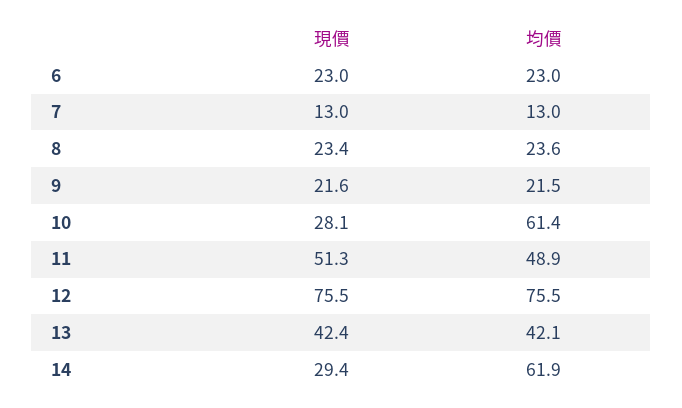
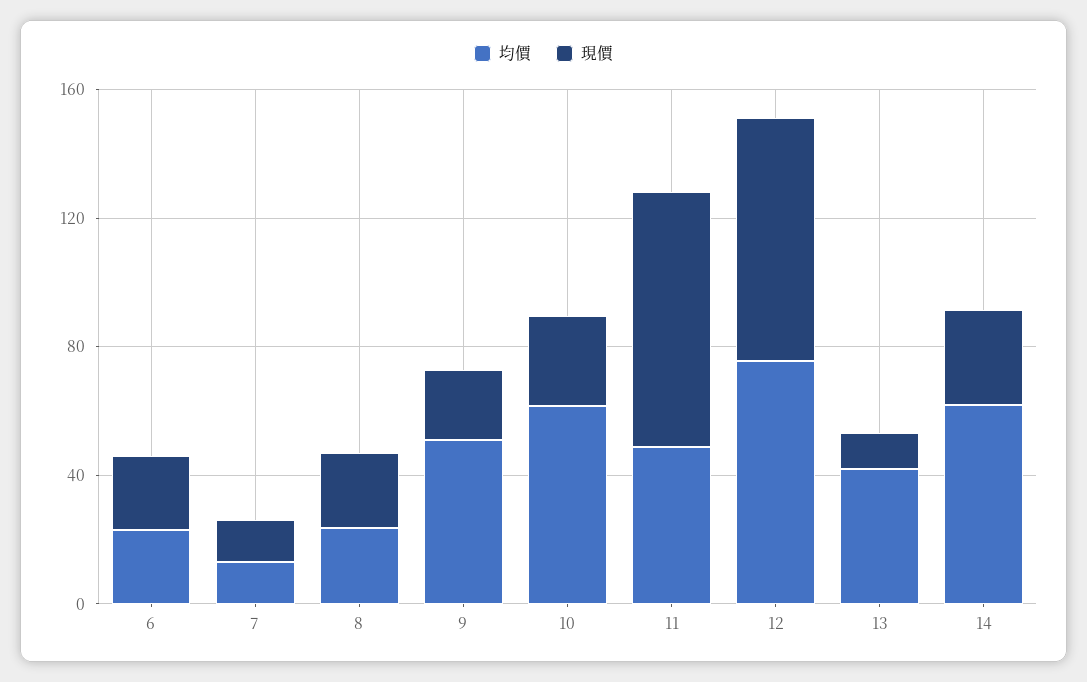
  {
    "現價": {
      "6": 23,
      "7": 13,
      "8": 23.4,
      "9": 21.6,
      "10": 28.1,
-     "11": 51.3,
+     "11": 80,
      "12": 75.5,
-     "13": 42.4,
+     "13": 10,
      "14": 29.4
    },
    "均價": {
      "6": 23,
      "7": 13,
      "8": 23.6,
-     "9": 21.5,
+     "9": 50,
      "10": 61.4,
      "11": 48.9,
      "12": 75.5,
      "13": 42.1,
      "14": 61.9
    }
  }

